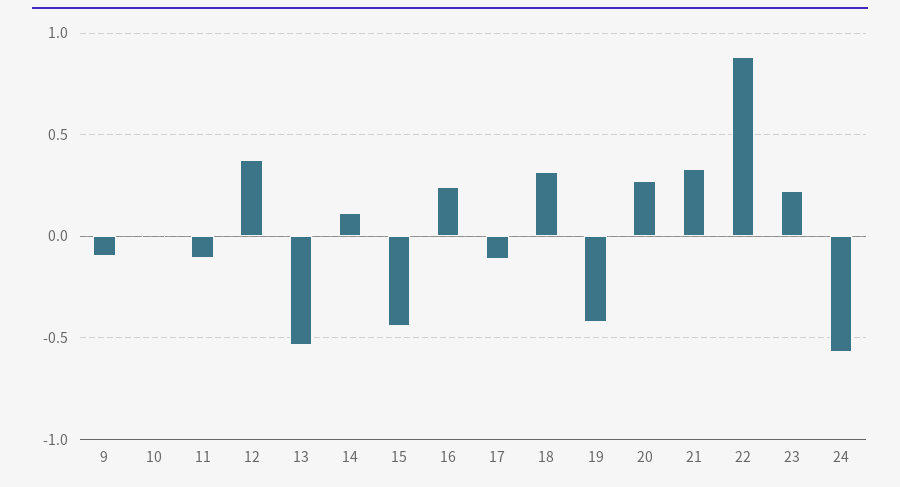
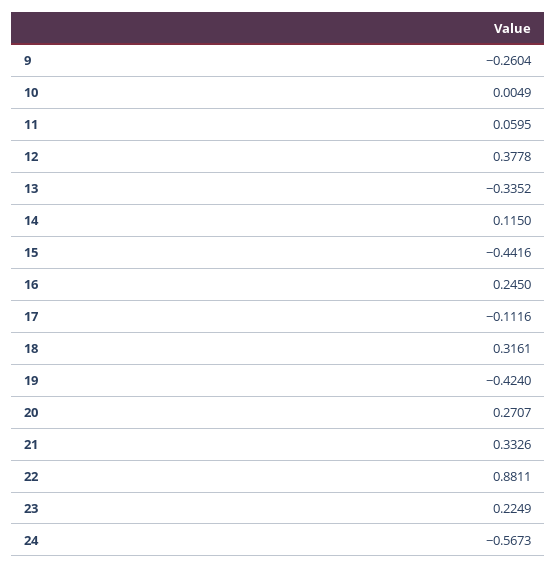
  {
-   "9": -0.1,
+   "9": -0.2604,
    "10": 0.0049,
-   "11": -0.1,
+   "11": 0.0595,
    "12": 0.3778,
-   "13": -0.55,
+   "13": -0.3352,
    "14": 0.115,
    "15": -0.4416,
    "16": 0.245,
    "17": -0.1116,
    "18": 0.3161,
    "19": -0.424,
    "20": 0.2707,
    "21": 0.3326,
    "22": 0.8811,
    "23": 0.2249,
    "24": -0.5673
  }

